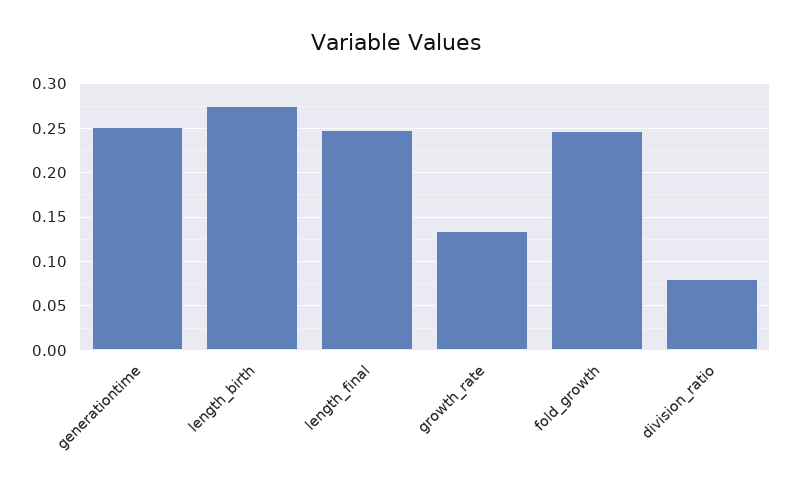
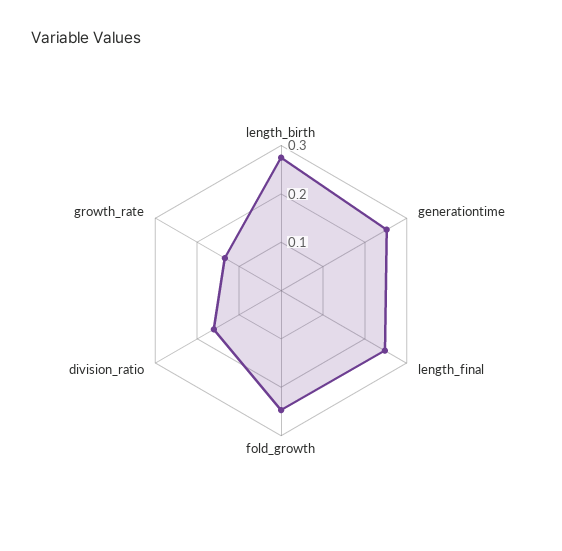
  {
    "generationtime": 0.25,
    "length_birth": 0.28,
    "length_final": 0.25,
    "growth_rate": 0.13,
    "fold_growth": 0.25,
-   "division_ratio": 0.08
+   "division_ratio": 0.16
  }

